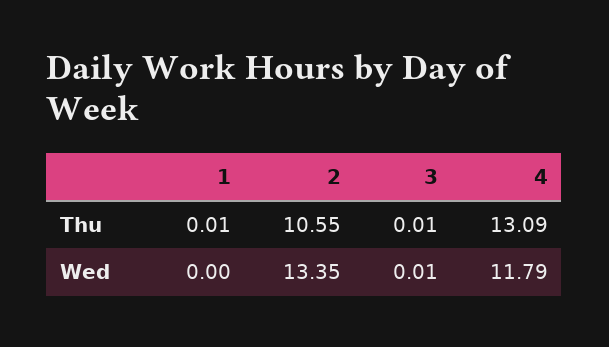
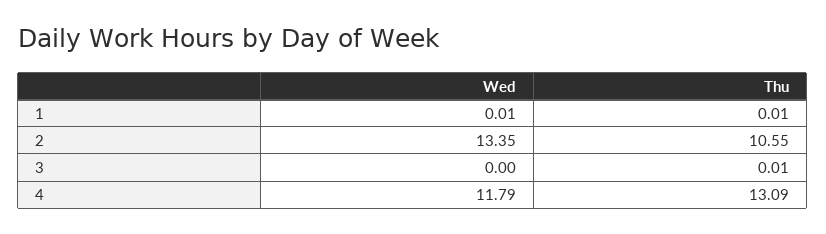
  {
    "1": {
      "Thu": 0.01,
-     "Wed": 0
+     "Wed": 0.01
    },
    "2": {
      "Thu": 10.55,
      "Wed": 13.35
    },
    "3": {
      "Thu": 0.01,
-     "Wed": 0.01
+     "Wed": 0
    },
    "4": {
      "Thu": 13.09,
      "Wed": 11.79
    }
  }

